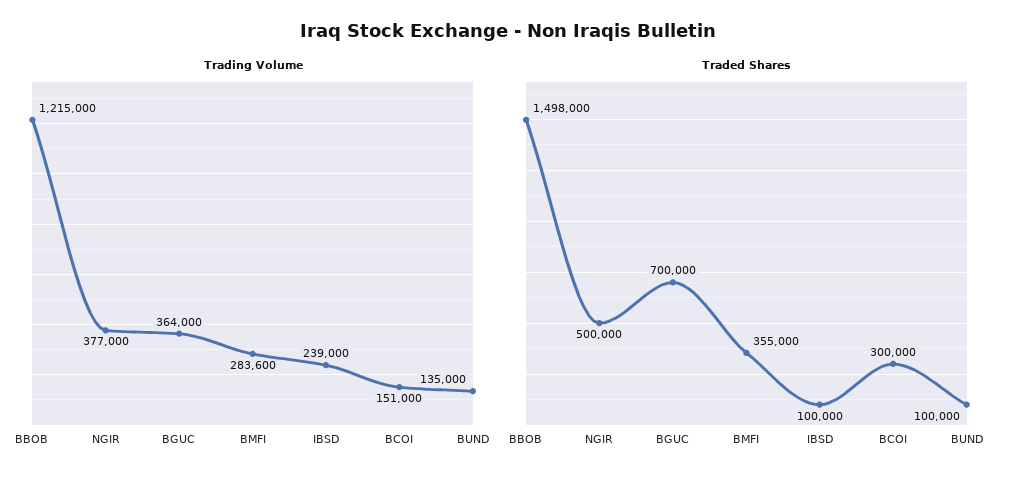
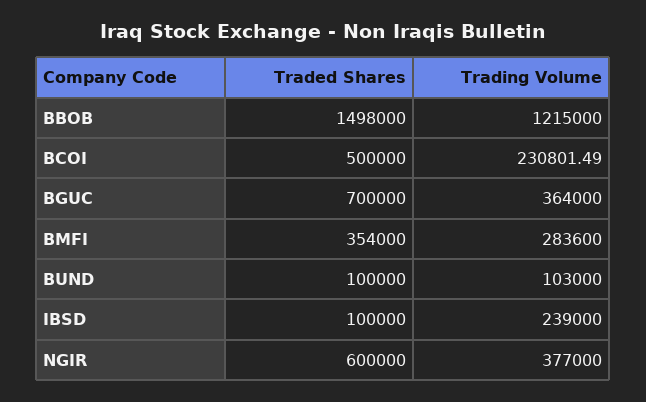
  {
    "Trading Volume": {
      "BBOB": 1215000,
      "NGIR": 377000,
      "BGUC": 364000,
      "BMFI": 283600,
      "IBSD": 239000,
-     "BCOI": 151000,
+     "BCOI": 230801.49,
-     "BUND": 135000
+     "BUND": 103000
    },
    "Traded Shares": {
      "BBOB": 1498000,
-     "NGIR": 500000,
+     "NGIR": 600000,
      "BGUC": 700000,
-     "BMFI": 355000,
+     "BMFI": 354000,
      "IBSD": 100000,
-     "BCOI": 300000,
+     "BCOI": 500000,
      "BUND": 100000
    }
  }

